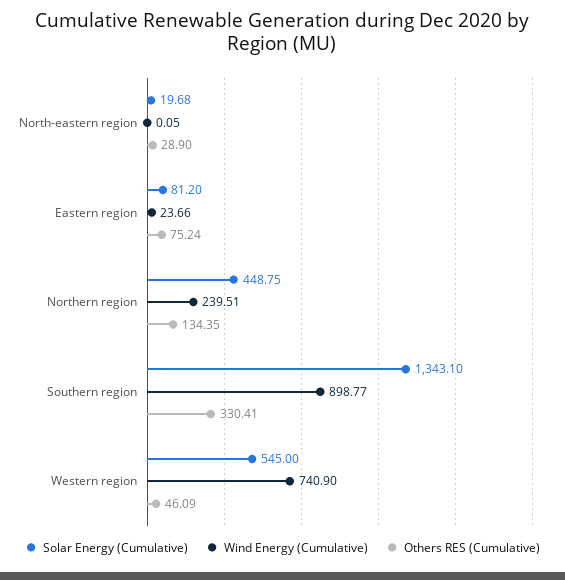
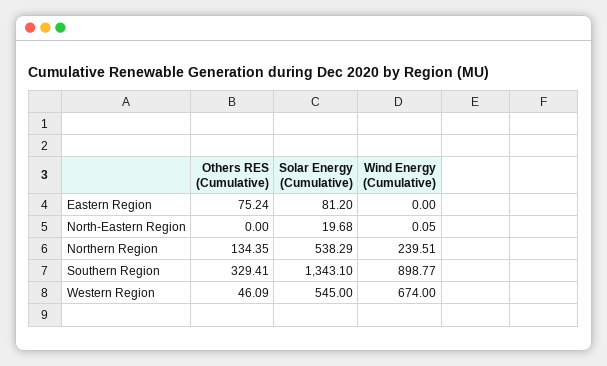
  {
    "Solar Energy (Cumulative)": {
      "North-eastern region": 19.68,
      "Eastern region": 81.2,
-     "Northern region": 448.75,
+     "Northern region": 538.29,
      "Southern region": 1343.1,
      "Western region": 545
    },
    "Wind Energy (Cumulative)": {
      "North-eastern region": 0.05,
-     "Eastern region": 23.66,
+     "Eastern region": 0,
      "Northern region": 239.51,
      "Southern region": 898.77,
-     "Western region": 740.9
+     "Western region": 674
    },
    "Others RES (Cumulative)": {
-     "North-eastern region": 28.9,
+     "North-eastern region": 0,
      "Eastern region": 75.24,
      "Northern region": 134.35,
-     "Southern region": 330.41,
+     "Southern region": 329.41,
      "Western region": 46.09
    }
  }

